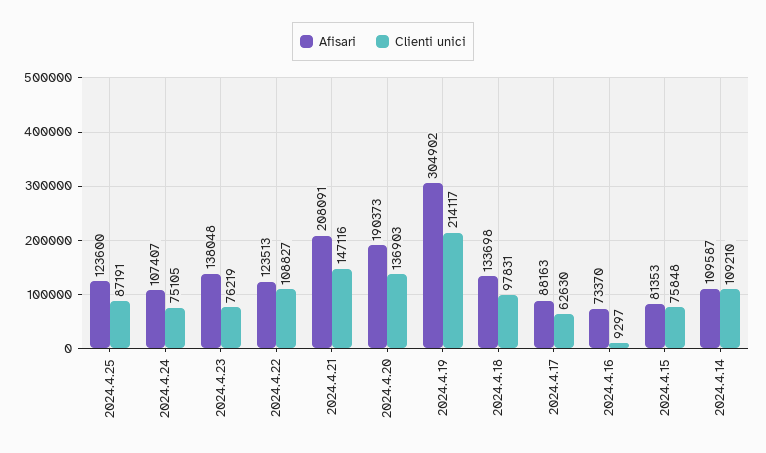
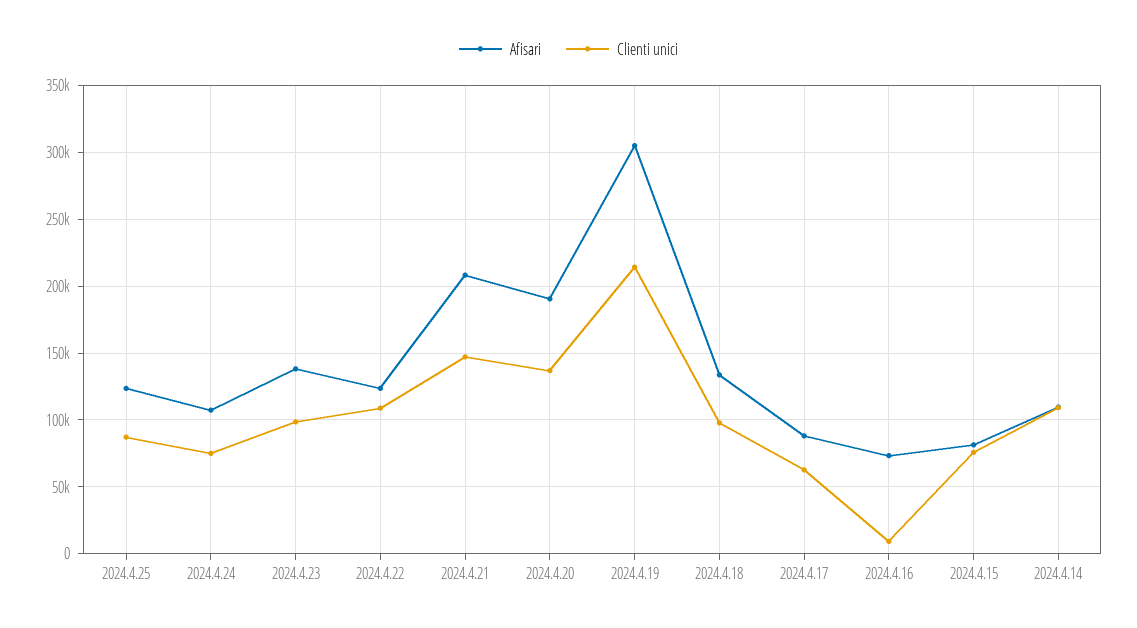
  {
    "Afisari": {
      "2024.4.25": 123600,
      "2024.4.24": 107407,
      "2024.4.23": 138048,
      "2024.4.22": 123513,
      "2024.4.21": 208091,
      "2024.4.20": 190373,
      "2024.4.19": 304902,
      "2024.4.18": 133698,
      "2024.4.17": 88163,
      "2024.4.16": 73370,
      "2024.4.15": 81353,
      "2024.4.14": 109587
    },
    "Clienti unici": {
      "2024.4.25": 87191,
      "2024.4.24": 75105,
-     "2024.4.23": 76219,
+     "2024.4.23": 100000,
      "2024.4.22": 108827,
      "2024.4.21": 147116,
      "2024.4.20": 136903,
      "2024.4.19": 214117,
      "2024.4.18": 97831,
      "2024.4.17": 62630,
      "2024.4.16": 9297,
      "2024.4.15": 75848,
      "2024.4.14": 109210
    }
  }

